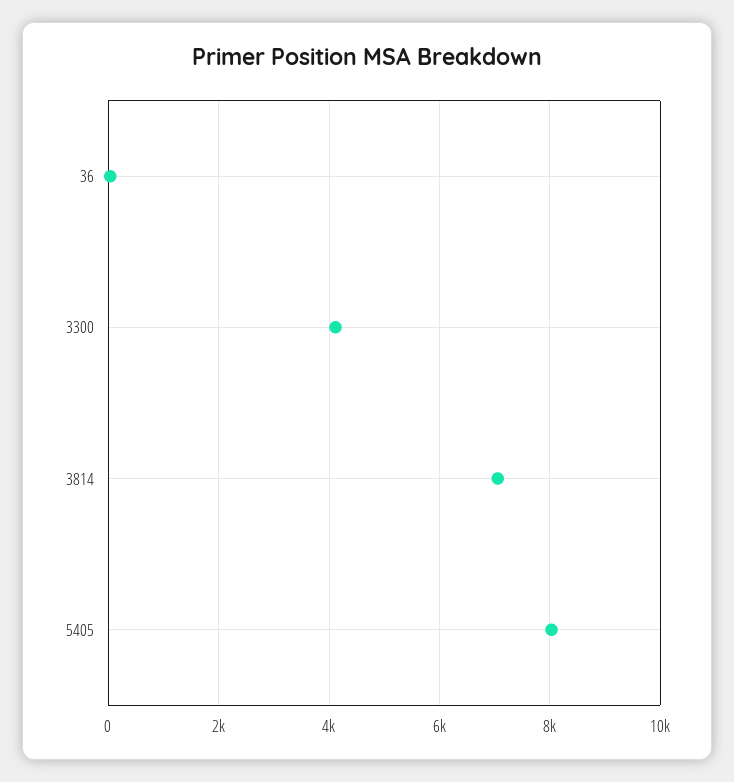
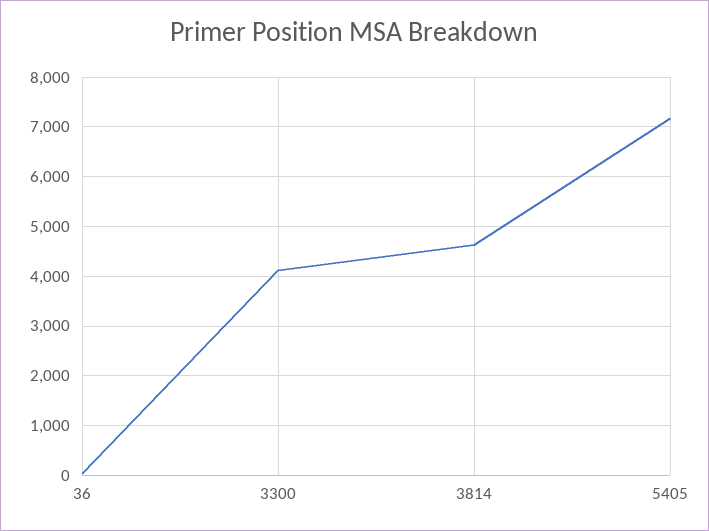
  {
    "36": 0,
    "3300": 4200,
-   "3814": 7000,
+   "3814": 4600,
-   "5405": 8000
+   "5405": 7200
  }

